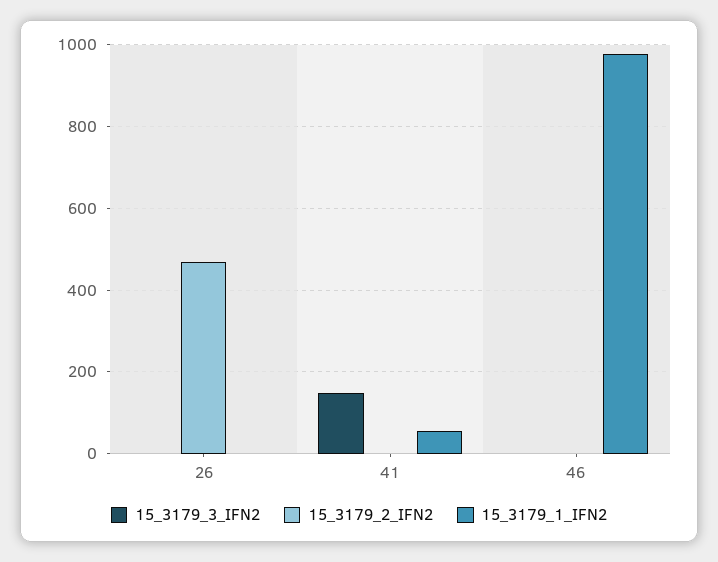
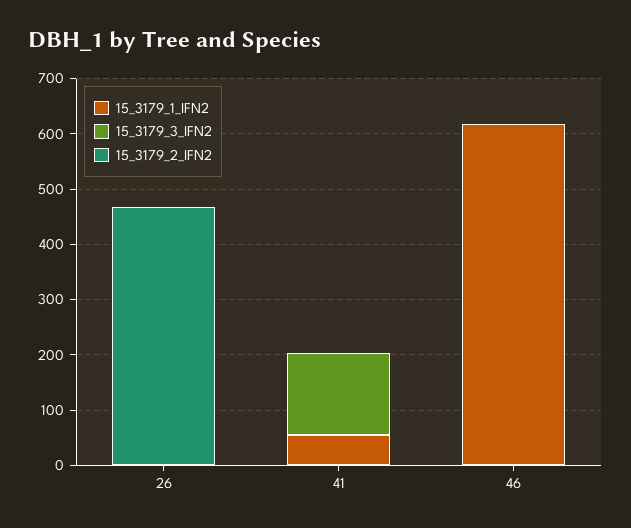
  {
    "15_3179_3_IFN2": {
      "26": 0,
      "41": 140,
      "46": 0
    },
    "15_3179_2_IFN2": {
      "26": 460,
      "41": 0,
      "46": 0
    },
    "15_3179_1_IFN2": {
      "26": 0,
      "41": 60,
-     "46": 980
+     "46": 620
    }
  }

